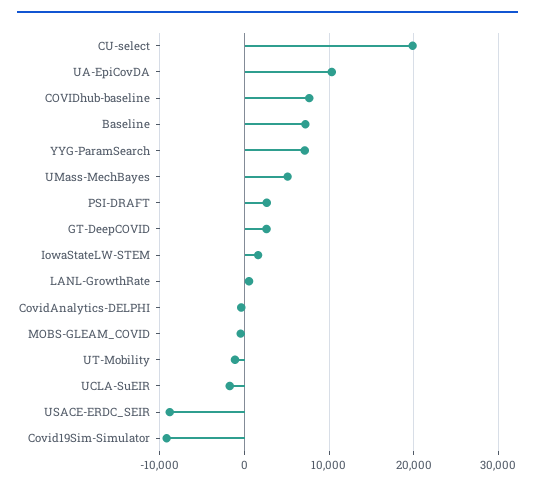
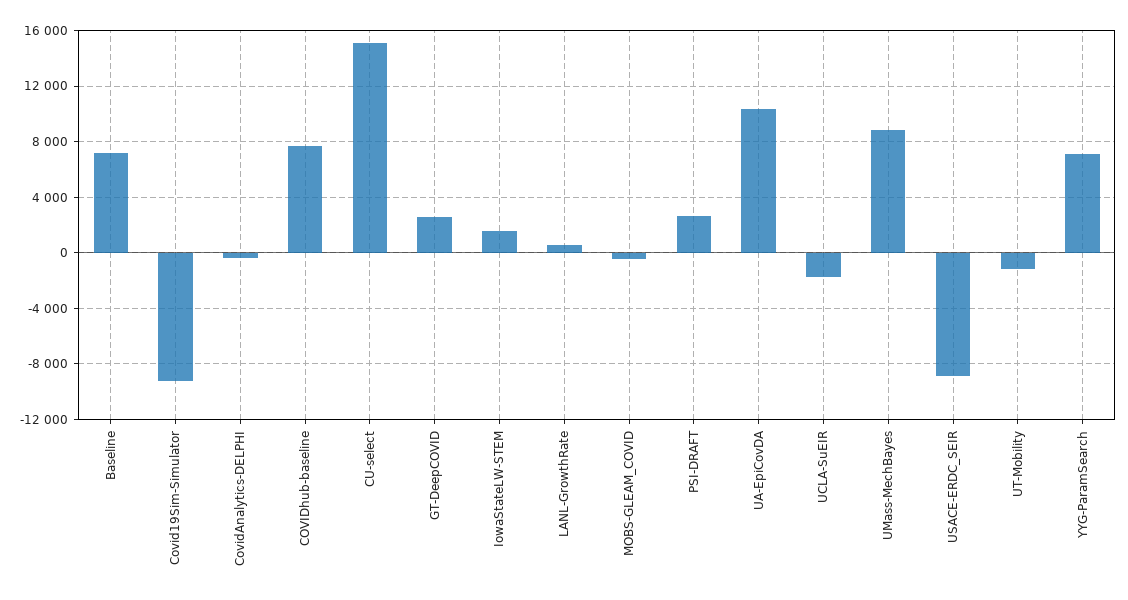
  {
-   "CU-select": 20000,
+   "CU-select": 15000,
    "UA-EpiCovDA": 10500,
    "COVIDhub-baseline": 7500,
    "Baseline": 7000,
    "YYG-ParamSearch": 7000,
-   "UMass-MechBayes": 5000,
+   "UMass-MechBayes": 9000,
    "PSI-DRAFT": 2500,
    "GT-DeepCOVID": 2500,
    "IowaStateLW-STEM": 1500,
    "LANL-GrowthRate": 500,
    "CovidAnalytics-DELPHI": -500,
    "MOBS-GLEAM_COVID": -500,
    "UT-Mobility": -1000,
    "UCLA-SuEIR": -2000,
    "USACE-ERDC_SEIR": -9000,
    "Covid19Sim-Simulator": -9000
  }

